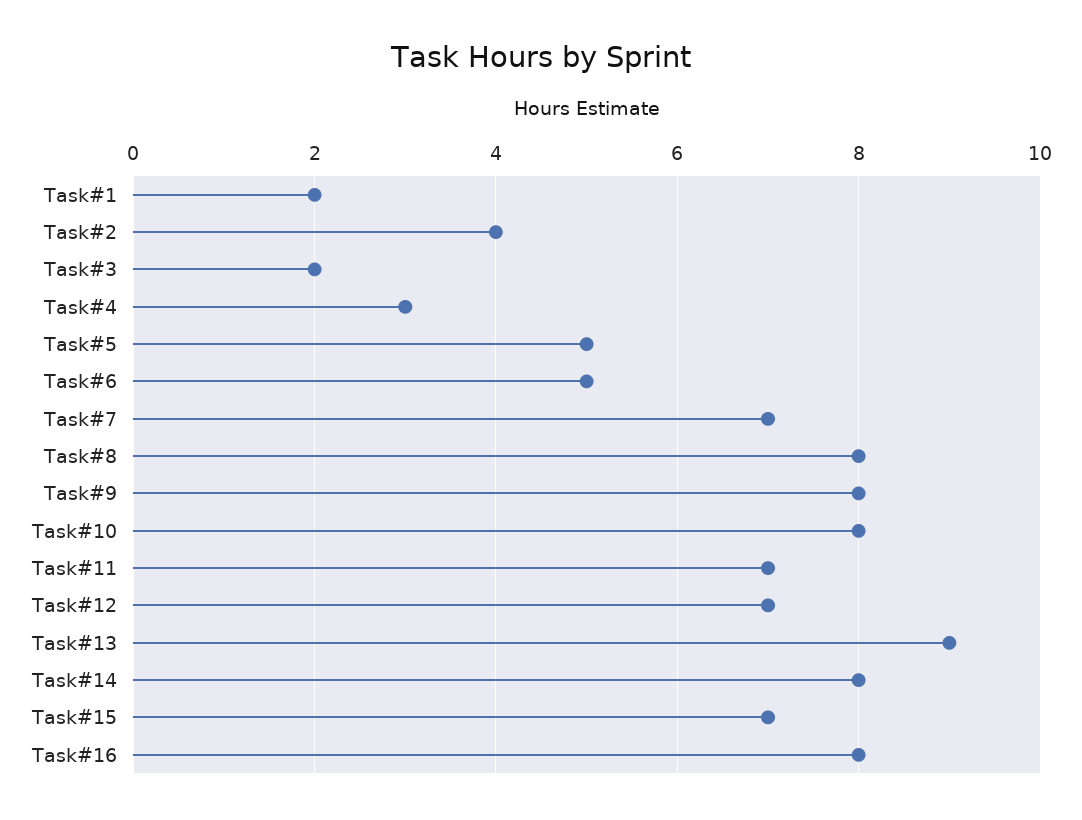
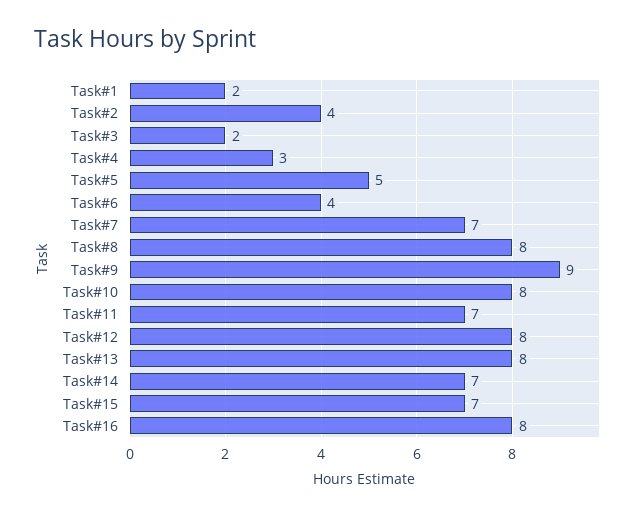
  {
    "Task#1": 2,
    "Task#2": 4,
    "Task#3": 2,
    "Task#4": 3,
    "Task#5": 5,
-   "Task#6": 5,
+   "Task#6": 4,
    "Task#7": 7,
    "Task#8": 8,
-   "Task#9": 8,
+   "Task#9": 9,
    "Task#10": 8,
    "Task#11": 7,
-   "Task#12": 7,
+   "Task#12": 8,
-   "Task#13": 9,
+   "Task#13": 8,
-   "Task#14": 8,
+   "Task#14": 7,
    "Task#15": 7,
    "Task#16": 8
  }

